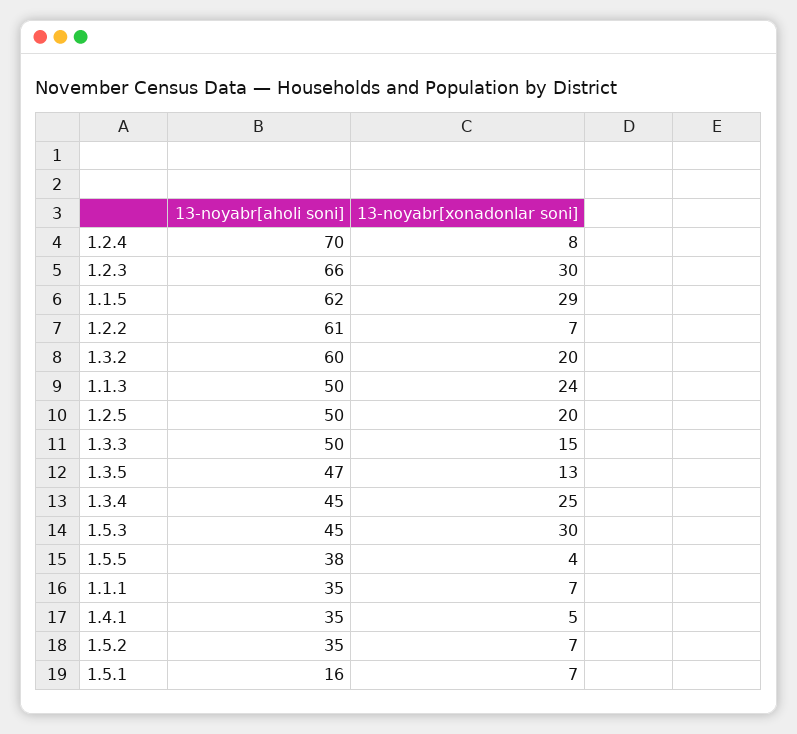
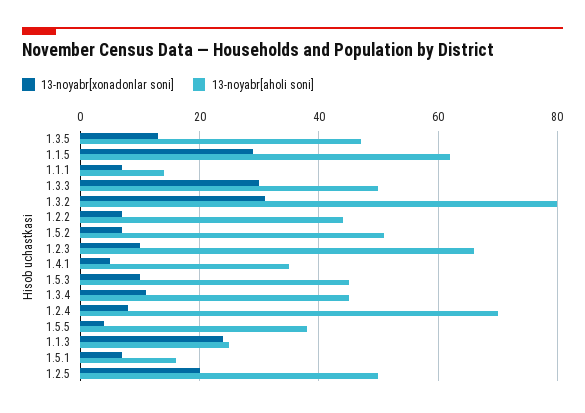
  {
    "13-noyabr[aholi soni]": {
      "1.2.4": 70,
      "1.2.3": 66,
      "1.1.5": 62,
-     "1.2.2": 61,
+     "1.2.2": 45,
-     "1.3.2": 60,
+     "1.3.2": 80,
-     "1.1.3": 50,
+     "1.1.3": 25,
      "1.2.5": 50,
      "1.3.3": 50,
      "1.3.5": 47,
      "1.3.4": 45,
      "1.5.3": 45,
      "1.5.5": 38,
-     "1.1.1": 35,
+     "1.1.1": 15,
      "1.4.1": 35,
-     "1.5.2": 35,
+     "1.5.2": 50,
      "1.5.1": 16
    },
    "13-noyabr[xonadonlar soni]": {
      "1.2.4": 8,
-     "1.2.3": 30,
+     "1.2.3": 10,
      "1.1.5": 29,
      "1.2.2": 7,
-     "1.3.2": 20,
+     "1.3.2": 30,
      "1.1.3": 24,
      "1.2.5": 20,
-     "1.3.3": 15,
+     "1.3.3": 30,
      "1.3.5": 13,
-     "1.3.4": 25,
+     "1.3.4": 10,
-     "1.5.3": 30,
+     "1.5.3": 10,
      "1.5.5": 4,
      "1.1.1": 7,
      "1.4.1": 5,
      "1.5.2": 7,
      "1.5.1": 7
    }
  }

